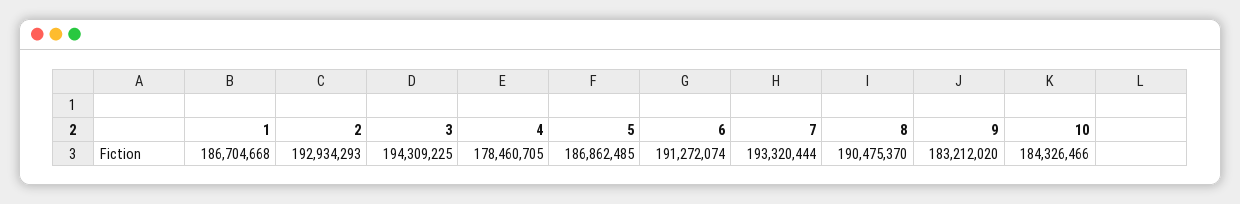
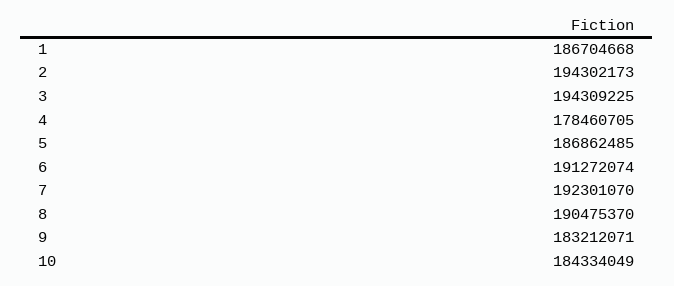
  {
    "1": 186704668,
-   "2": 192934293,
+   "2": 194302173,
    "3": 194309225,
    "4": 178460705,
    "5": 186862485,
    "6": 191272074,
-   "7": 193320444,
+   "7": 192301070,
    "8": 190475370,
-   "9": 183212020,
+   "9": 183212071,
-   "10": 184326466
+   "10": 184334049
  }

